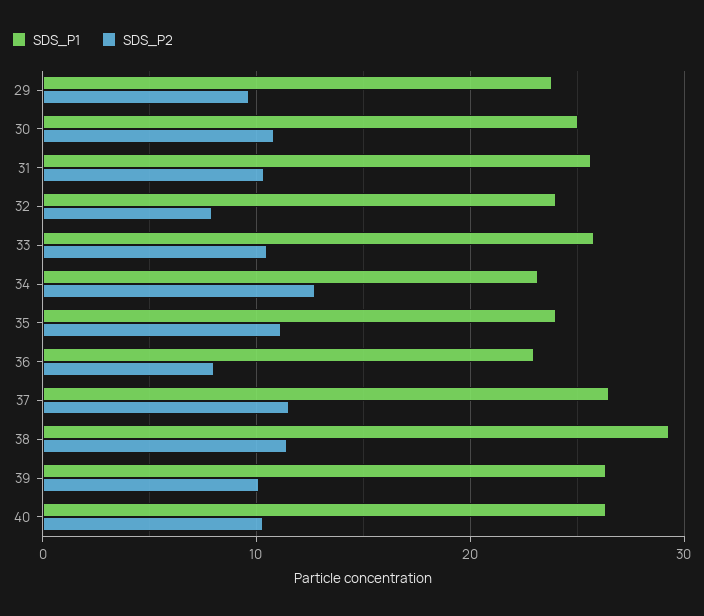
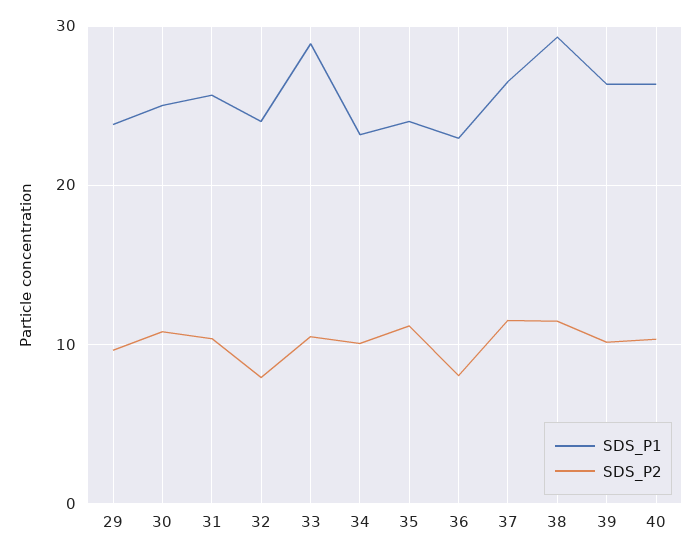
  {
    "SDS_P1": {
      "29": 24,
      "30": 25,
      "31": 26,
      "32": 24,
-     "33": 26,
+     "33": 29,
      "34": 23,
      "35": 24,
      "36": 23,
      "37": 27,
      "38": 29,
      "39": 26,
      "40": 26
    },
    "SDS_P2": {
      "29": 10,
      "30": 11,
      "31": 10,
      "32": 8,
      "33": 10,
-     "34": 13,
+     "34": 10,
      "35": 11,
      "36": 8,
      "37": 12,
      "38": 11,
      "39": 10,
      "40": 10
    }
  }

